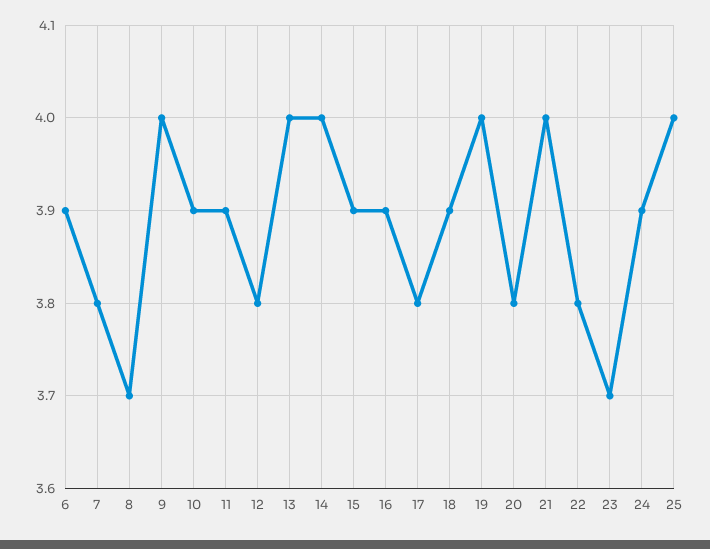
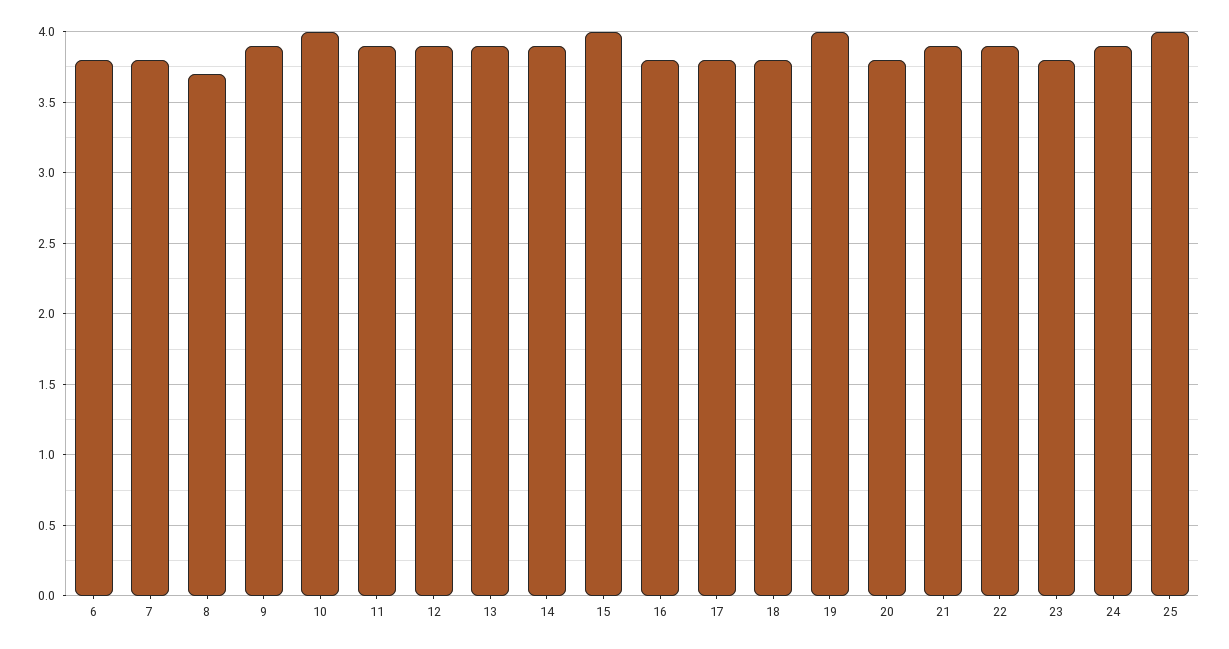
  {
-   "6": 3.9,
+   "6": 3.8,
    "7": 3.8,
    "8": 3.7,
-   "9": 4,
+   "9": 3.9,
-   "10": 3.9,
+   "10": 4,
    "11": 3.9,
-   "12": 3.8,
+   "12": 3.9,
-   "13": 4,
+   "13": 3.9,
-   "14": 4,
+   "14": 3.9,
-   "15": 3.9,
+   "15": 4,
-   "16": 3.9,
+   "16": 3.8,
    "17": 3.8,
-   "18": 3.9,
+   "18": 3.8,
    "19": 4,
    "20": 3.8,
-   "21": 4,
+   "21": 3.9,
-   "22": 3.8,
+   "22": 3.9,
-   "23": 3.7,
+   "23": 3.8,
    "24": 3.9,
    "25": 4
  }

